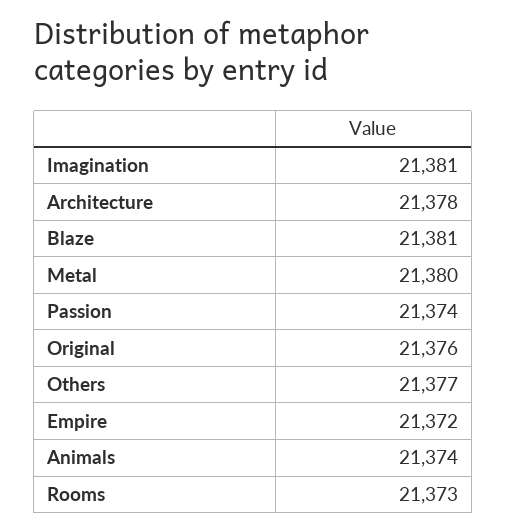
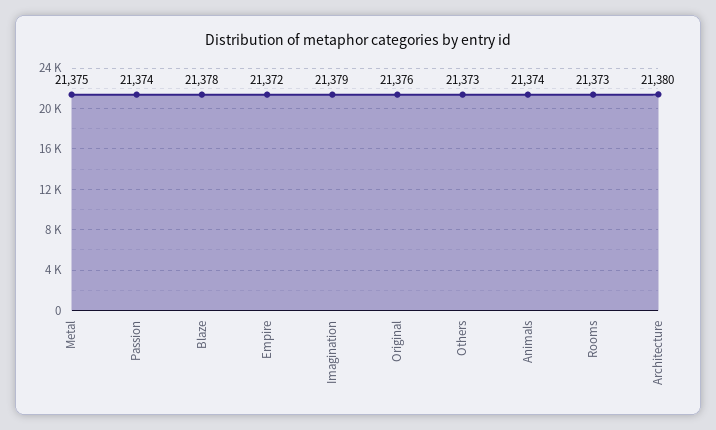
  {
-   "Imagination": 21381,
+   "Imagination": 21379,
-   "Architecture": 21378,
+   "Architecture": 21380,
-   "Blaze": 21381,
+   "Blaze": 21378,
-   "Metal": 21380,
+   "Metal": 21375,
    "Passion": 21374,
    "Original": 21376,
-   "Others": 21377,
+   "Others": 21373,
    "Empire": 21372,
    "Animals": 21374,
    "Rooms": 21373
  }

